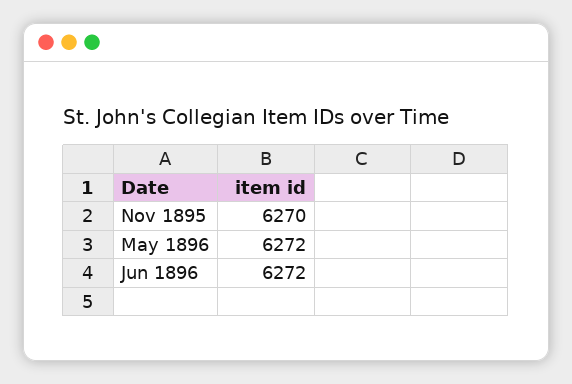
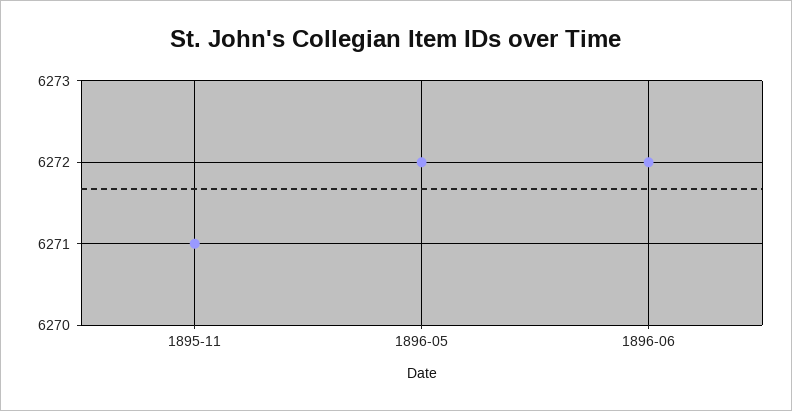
  {
-   "Nov 1895": 6270,
+   "Nov 1895": 6271,
    "May 1896": 6272,
    "Jun 1896": 6272
  }

